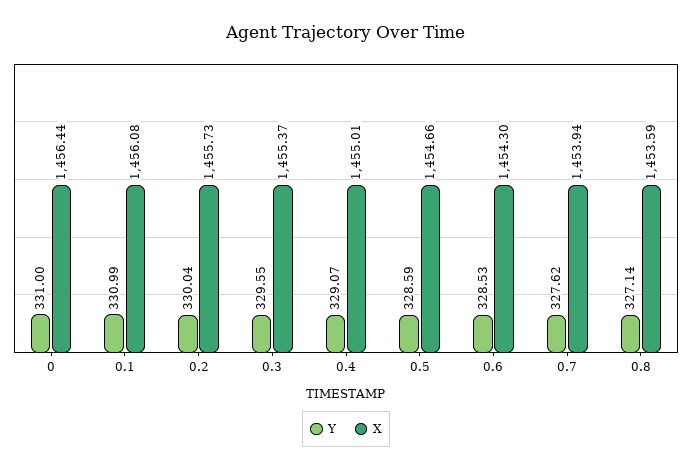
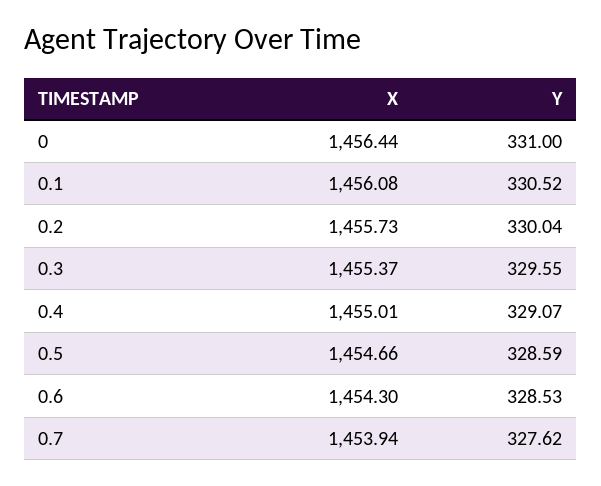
  {
    "Y": {
      "0": 331,
-     "0.1": 330.99,
+     "0.1": 330.52,
      "0.2": 330.04,
      "0.3": 329.55,
      "0.4": 329.07,
      "0.5": 328.59,
      "0.6": 328.53,
-     "0.7": 327.62,
+     "0.7": 327.62
-     "0.8": 327.14
    },
    "X": {
      "0": 1456.44,
      "0.1": 1456.08,
      "0.2": 1455.73,
      "0.3": 1455.37,
      "0.4": 1455.01,
      "0.5": 1454.66,
      "0.6": 1454.3,
-     "0.7": 1453.94,
+     "0.7": 1453.94
-     "0.8": 1453.59
    }
  }

